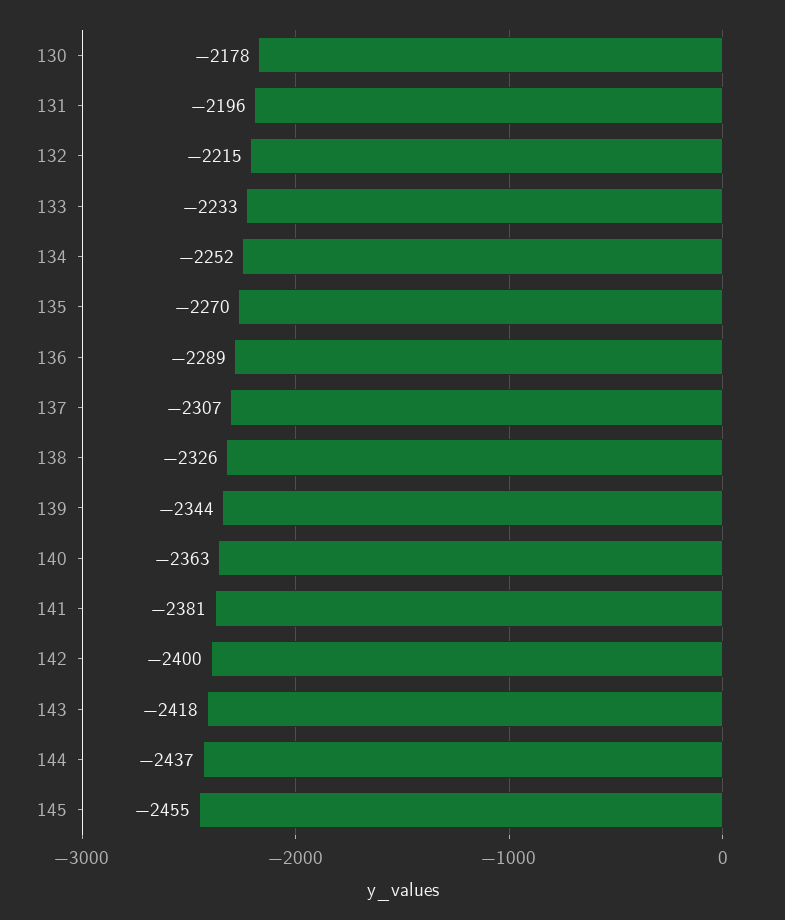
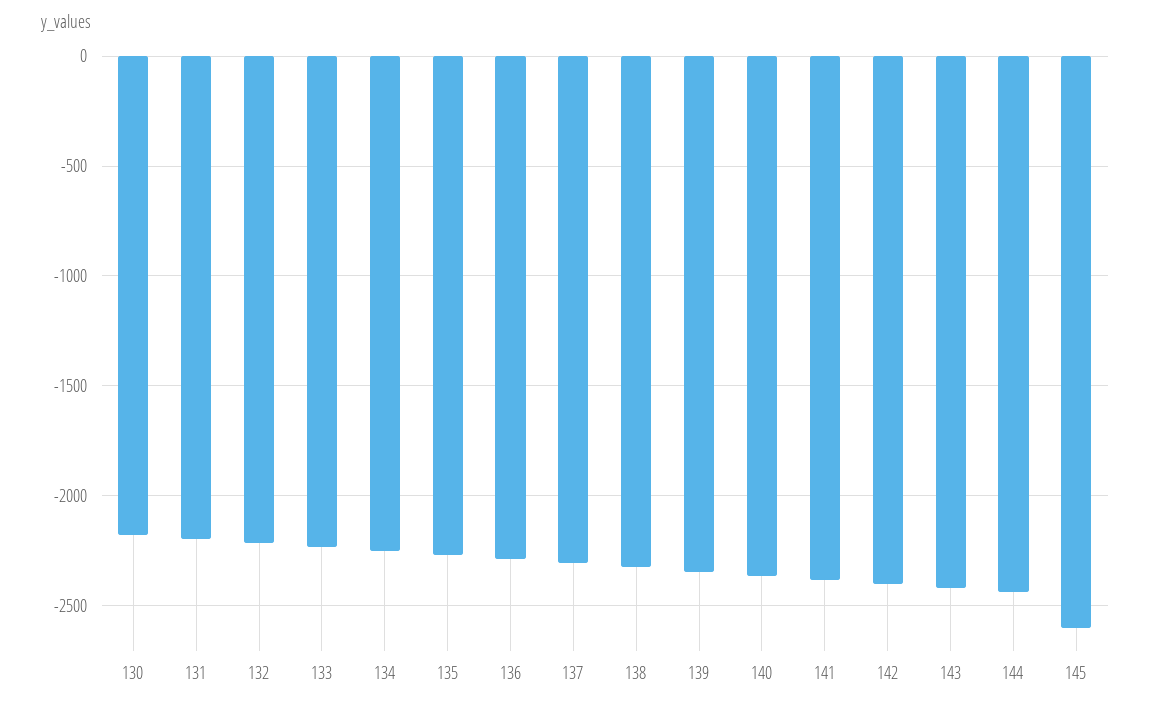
  {
    "130": -2178,
    "131": -2196,
    "132": -2215,
    "133": -2233,
    "134": -2252,
    "135": -2270,
    "136": -2289,
    "137": -2307,
    "138": -2326,
    "139": -2344,
    "140": -2363,
    "141": -2381,
    "142": -2400,
    "143": -2418,
    "144": -2437,
-   "145": -2455
+   "145": -2600
  }

